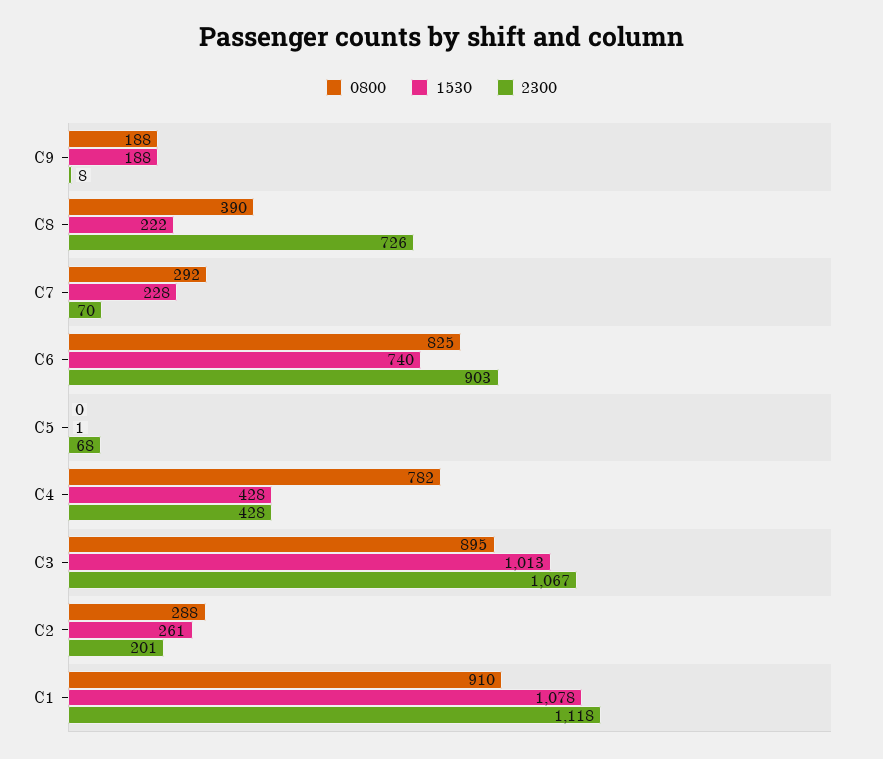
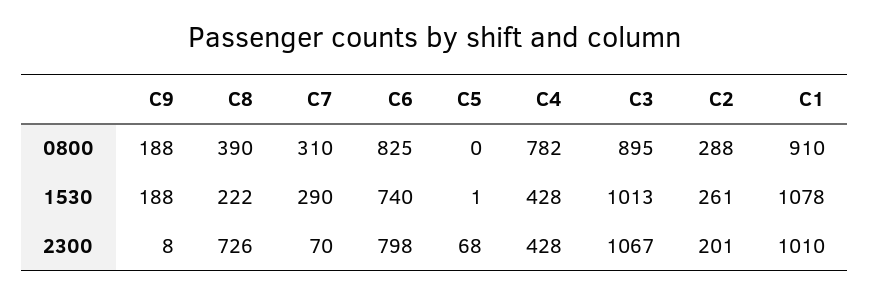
  {
    "0800": {
      "C9": 188,
      "C8": 390,
-     "C7": 292,
+     "C7": 310,
      "C6": 825,
      "C5": 0,
      "C4": 782,
      "C3": 895,
      "C2": 288,
      "C1": 910
    },
    "1530": {
      "C9": 188,
      "C8": 222,
-     "C7": 228,
+     "C7": 290,
      "C6": 740,
      "C5": 1,
      "C4": 428,
      "C3": 1013,
      "C2": 261,
      "C1": 1078
    },
    "2300": {
      "C9": 8,
      "C8": 726,
      "C7": 70,
-     "C6": 903,
+     "C6": 798,
      "C5": 68,
      "C4": 428,
      "C3": 1067,
      "C2": 201,
-     "C1": 1118
+     "C1": 1010
    }
  }

